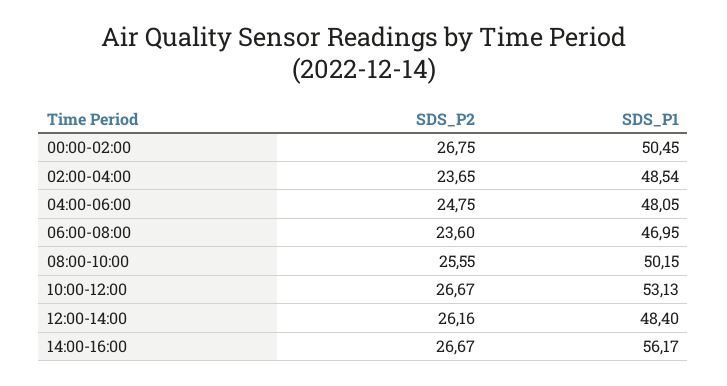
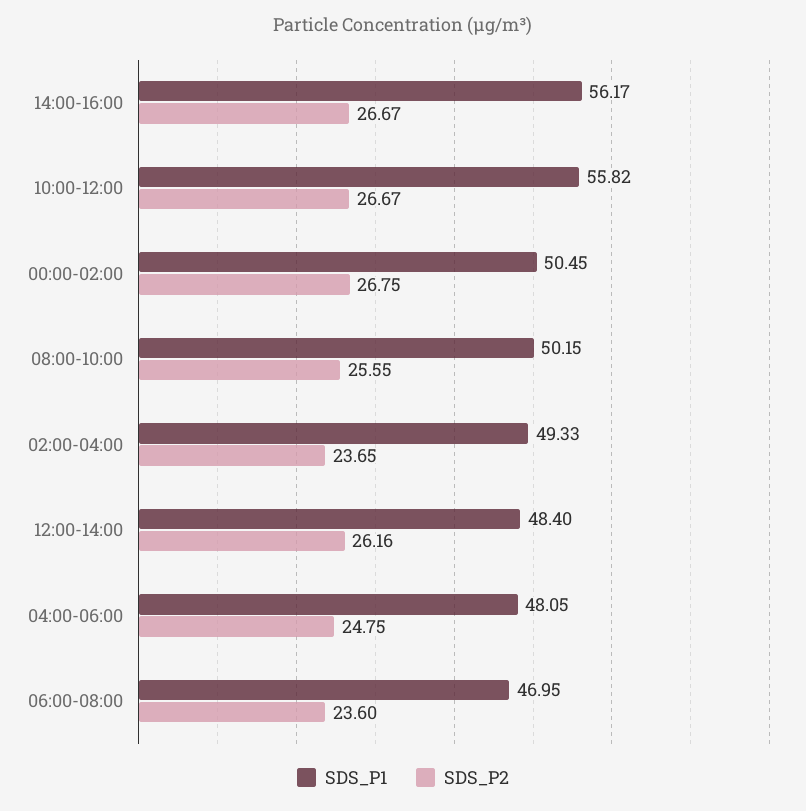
  {
    "SDS_P2": {
      "00:00-02:00": 26.75,
      "02:00-04:00": 23.65,
      "04:00-06:00": 24.75,
      "06:00-08:00": 23.6,
      "08:00-10:00": 25.55,
      "10:00-12:00": 26.67,
      "12:00-14:00": 26.16,
      "14:00-16:00": 26.67
    },
    "SDS_P1": {
      "00:00-02:00": 50.45,
-     "02:00-04:00": 48.54,
+     "02:00-04:00": 49.33,
      "04:00-06:00": 48.05,
      "06:00-08:00": 46.95,
      "08:00-10:00": 50.15,
-     "10:00-12:00": 53.13,
+     "10:00-12:00": 55.82,
      "12:00-14:00": 48.4,
      "14:00-16:00": 56.17
    }
  }

